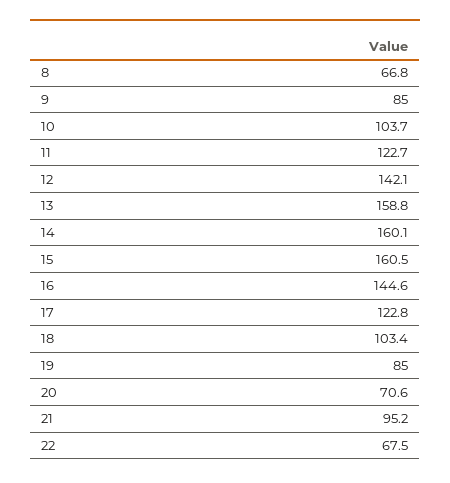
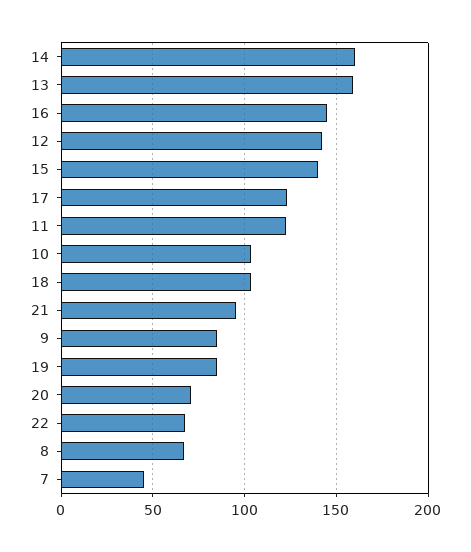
  {
    "8": 66.8,
    "9": 85,
    "10": 103.7,
    "11": 122.7,
    "12": 142.1,
    "13": 158.8,
    "14": 160.1,
-   "15": 160.5,
+   "15": 140,
    "16": 144.6,
    "17": 122.8,
    "18": 103.4,
    "19": 85,
    "20": 70.6,
    "21": 95.2,
-   "22": 67.5
+   "22": 67.5,
+   "7": 45
  }

